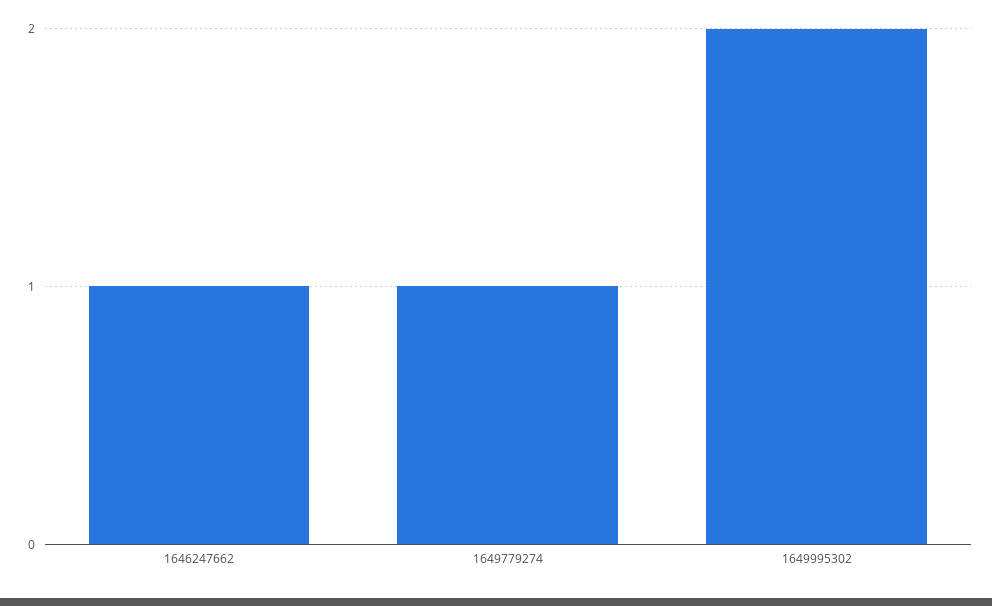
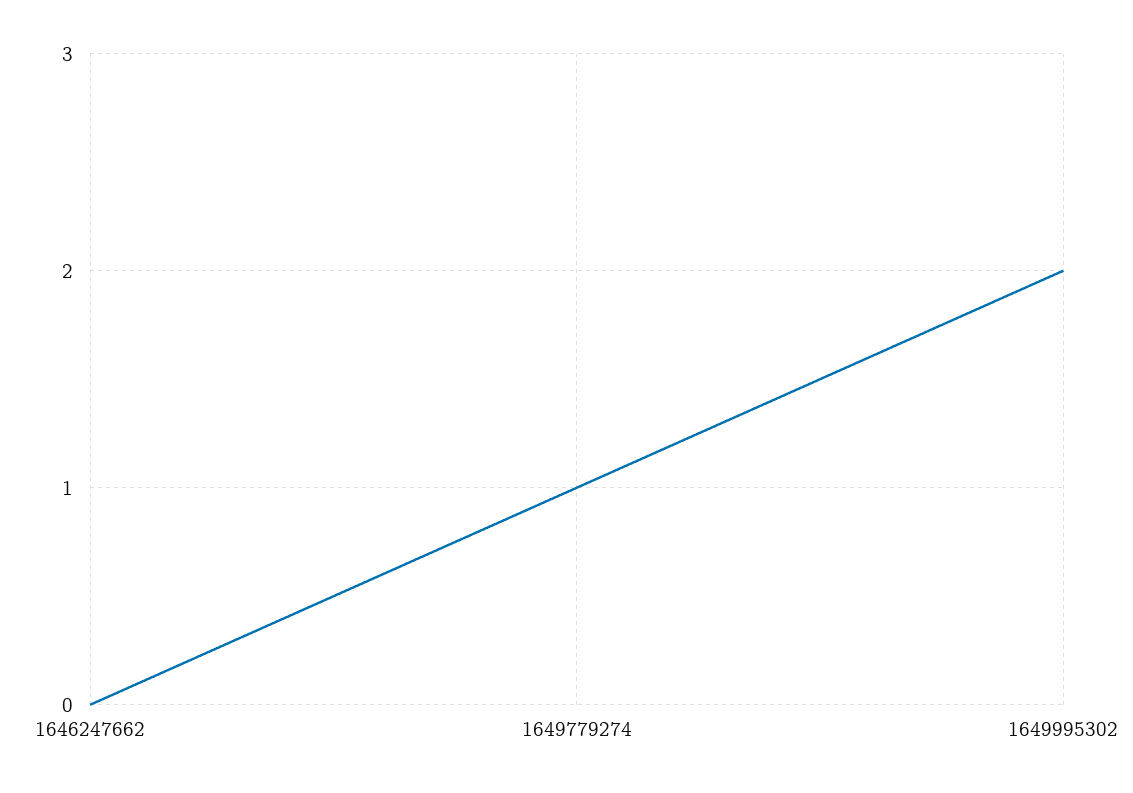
  {
-   "1646247662": 1,
+   "1646247662": 0,
    "1649779274": 1,
    "1649995302": 2
  }

